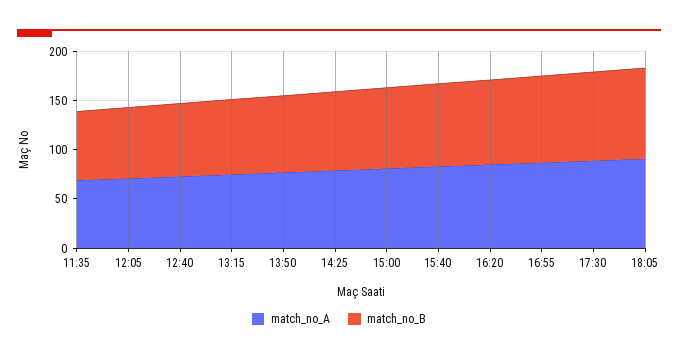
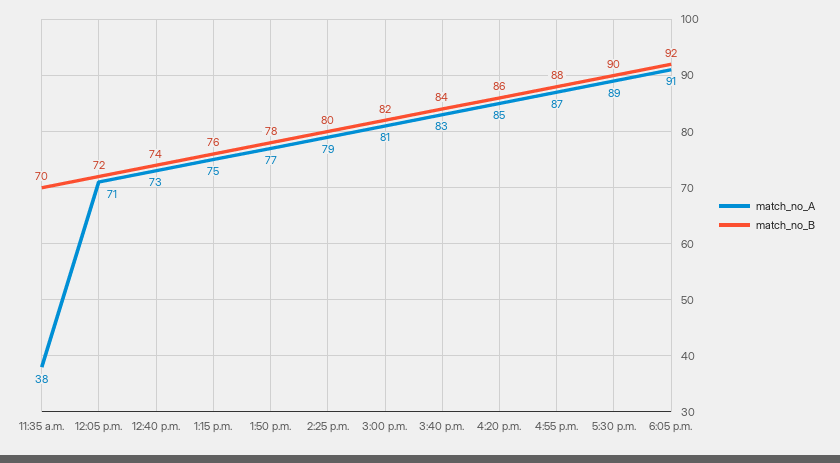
  {
    "match_no_A": {
-     "11:35": 70,
+     "11:35": 38,
      "12:05": 71,
      "12:40": 73,
      "13:15": 75,
      "13:50": 77,
      "14:25": 79,
      "15:00": 81,
      "15:40": 83,
      "16:20": 85,
      "16:55": 87,
      "17:30": 89,
      "18:05": 91
    },
    "match_no_B": {
      "11:35": 70,
      "12:05": 72,
      "12:40": 74,
      "13:15": 76,
      "13:50": 78,
      "14:25": 80,
      "15:00": 82,
      "15:40": 84,
      "16:20": 86,
      "16:55": 88,
      "17:30": 90,
      "18:05": 92
    }
  }

